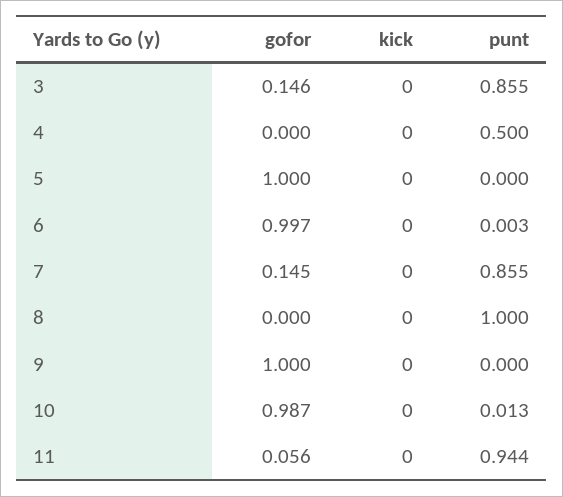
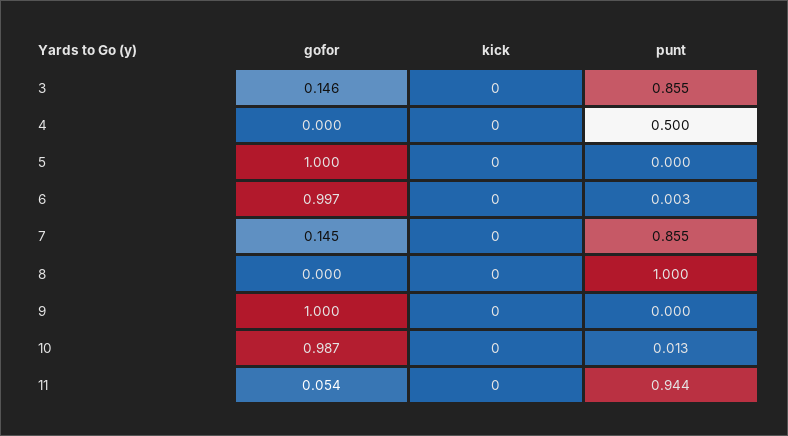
  {
    "gofor": {
      "3": 0.146,
      "4": 0,
      "5": 1,
      "6": 0.997,
      "7": 0.145,
      "8": 0,
      "9": 1,
      "10": 0.987,
-     "11": 0.056
+     "11": 0.054
    },
    "kick": {
      "3": 0,
      "4": 0,
      "5": 0,
      "6": 0,
      "7": 0,
      "8": 0,
      "9": 0,
      "10": 0,
      "11": 0
    },
    "punt": {
      "3": 0.855,
      "4": 0.5,
      "5": 0,
      "6": 0.003,
      "7": 0.855,
      "8": 1,
      "9": 0,
      "10": 0.013,
      "11": 0.944
    }
  }

